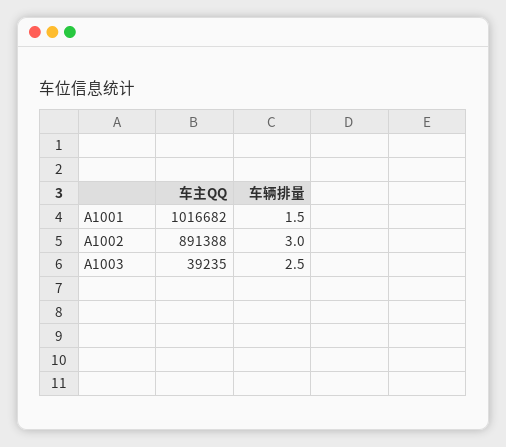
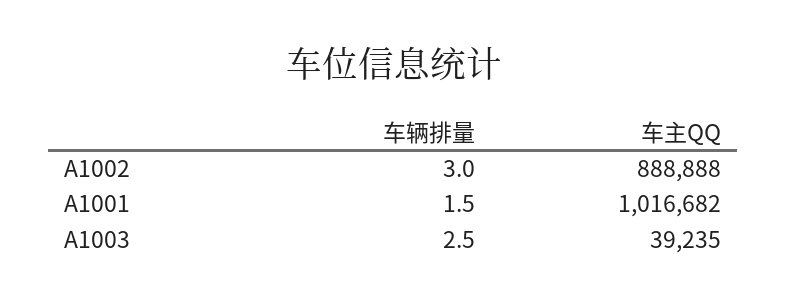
  {
    "车主QQ": {
      "A1001": 1016682,
-     "A1002": 891388,
+     "A1002": 888888,
      "A1003": 39235
    },
    "车辆排量": {
      "A1001": 1.5,
      "A1002": 3,
      "A1003": 2.5
    }
  }

